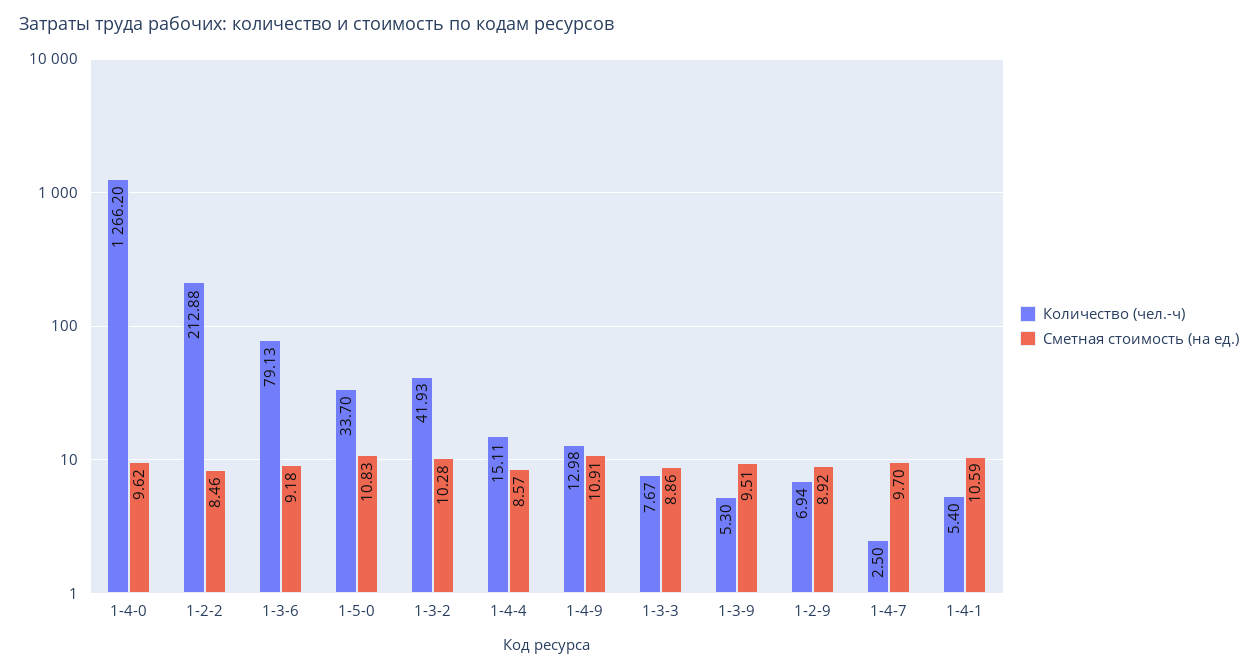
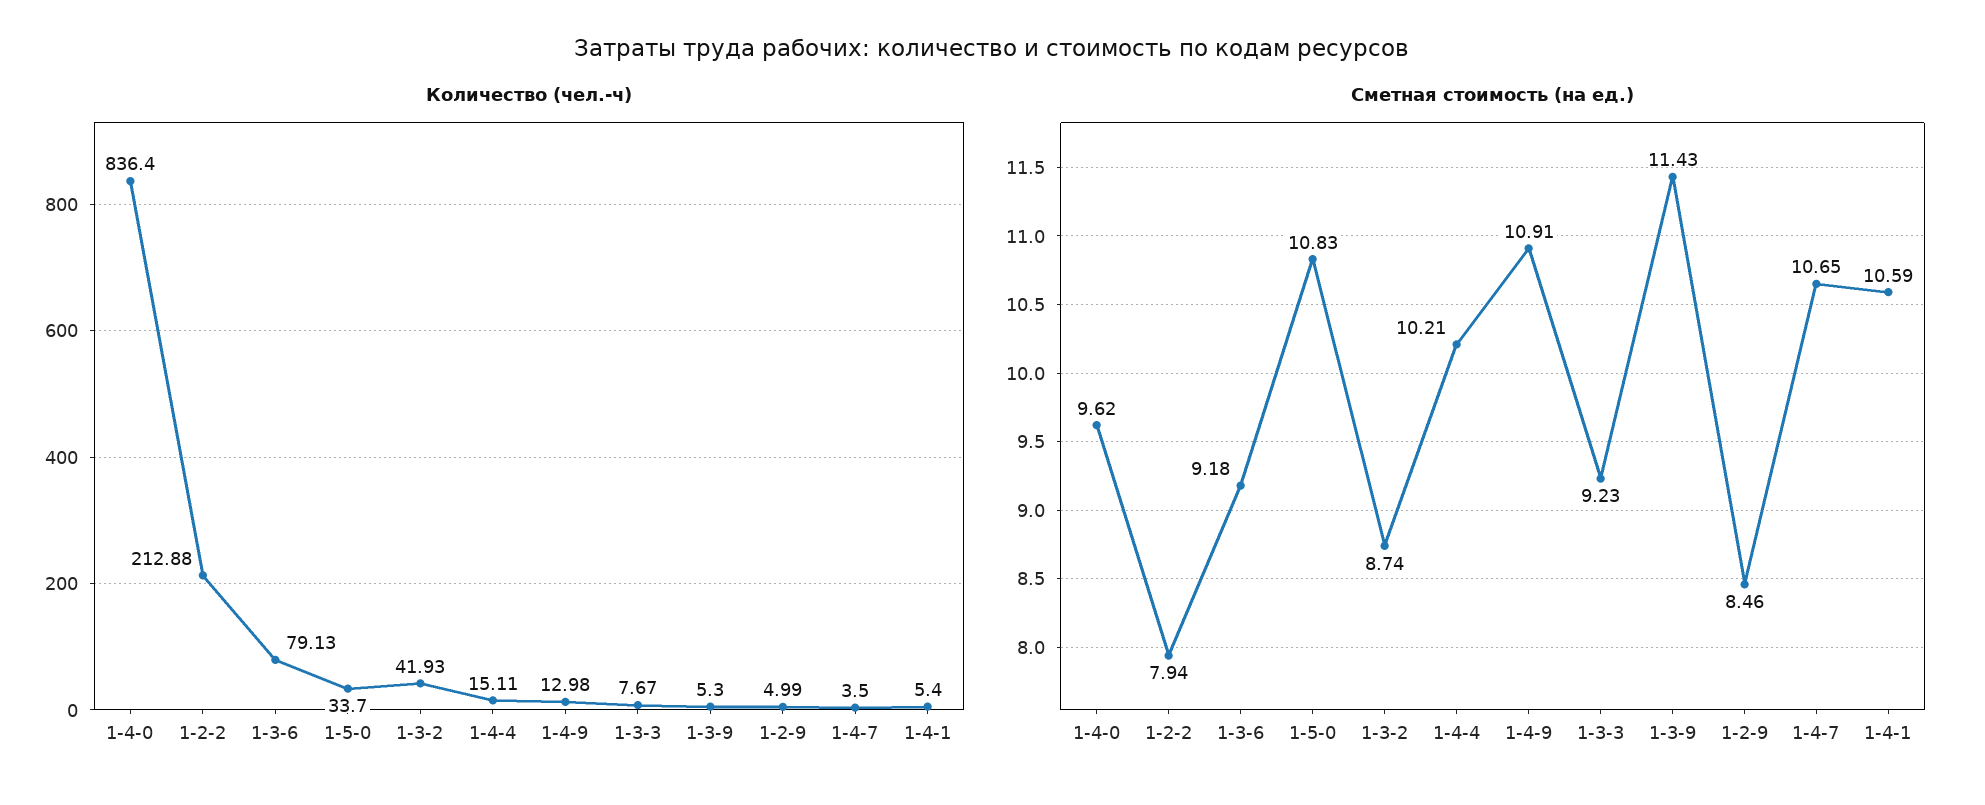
  {
    "Количество (чел.-ч)": {
-     "1-4-0": 1266.2,
+     "1-4-0": 836.4,
      "1-2-2": 212.88,
      "1-3-6": 79.13,
      "1-5-0": 33.7,
      "1-3-2": 41.93,
      "1-4-4": 15.11,
      "1-4-9": 12.98,
      "1-3-3": 7.67,
      "1-3-9": 5.3,
-     "1-2-9": 6.94,
+     "1-2-9": 4.99,
-     "1-4-7": 2.5,
+     "1-4-7": 3.5,
      "1-4-1": 5.4
    },
    "Сметная стоимость (на ед.)": {
      "1-4-0": 9.62,
-     "1-2-2": 8.46,
+     "1-2-2": 7.94,
      "1-3-6": 9.18,
      "1-5-0": 10.83,
-     "1-3-2": 10.28,
+     "1-3-2": 8.74,
-     "1-4-4": 8.57,
+     "1-4-4": 10.21,
      "1-4-9": 10.91,
-     "1-3-3": 8.86,
+     "1-3-3": 9.23,
-     "1-3-9": 9.51,
+     "1-3-9": 11.43,
-     "1-2-9": 8.92,
+     "1-2-9": 8.46,
-     "1-4-7": 9.7,
+     "1-4-7": 10.65,
      "1-4-1": 10.59
    }
  }

